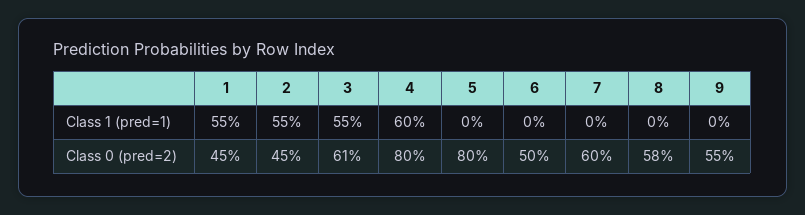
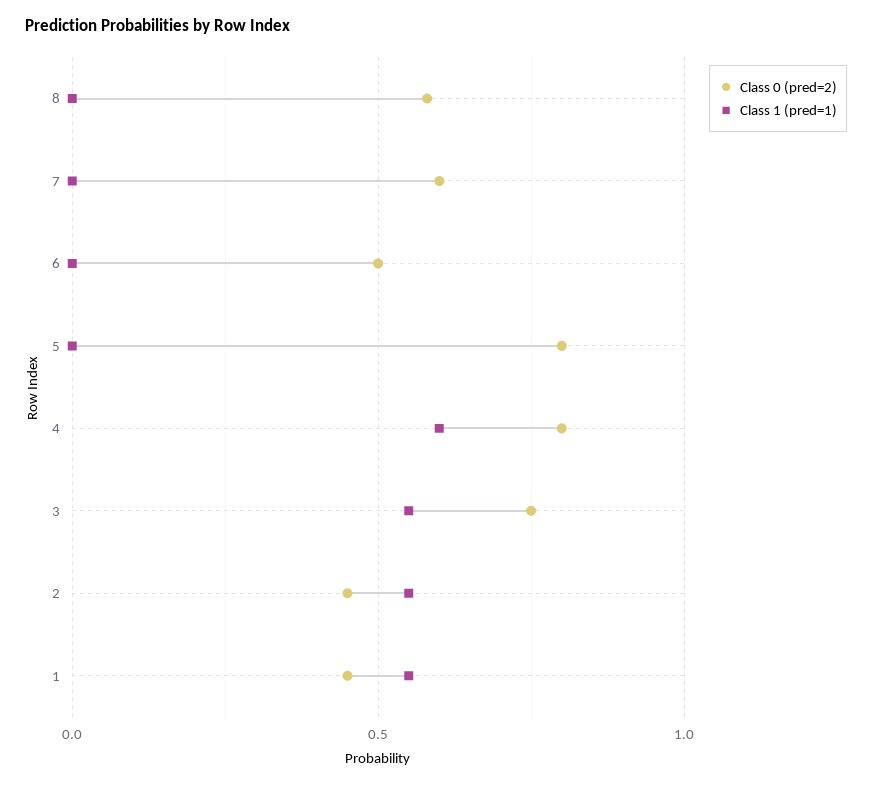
  {
    "Class 1 (pred=1)": {
      "1": 0.55,
      "2": 0.55,
      "3": 0.55,
      "4": 0.6,
      "5": 0,
      "6": 0,
      "7": 0,
-     "8": 0,
+     "8": 0
-     "9": 0
    },
    "Class 0 (pred=2)": {
      "1": 0.45,
      "2": 0.45,
-     "3": 0.61,
+     "3": 0.75,
      "4": 0.8,
      "5": 0.8,
      "6": 0.5,
      "7": 0.6,
-     "8": 0.58,
+     "8": 0.58
-     "9": 0.55
    }
  }

